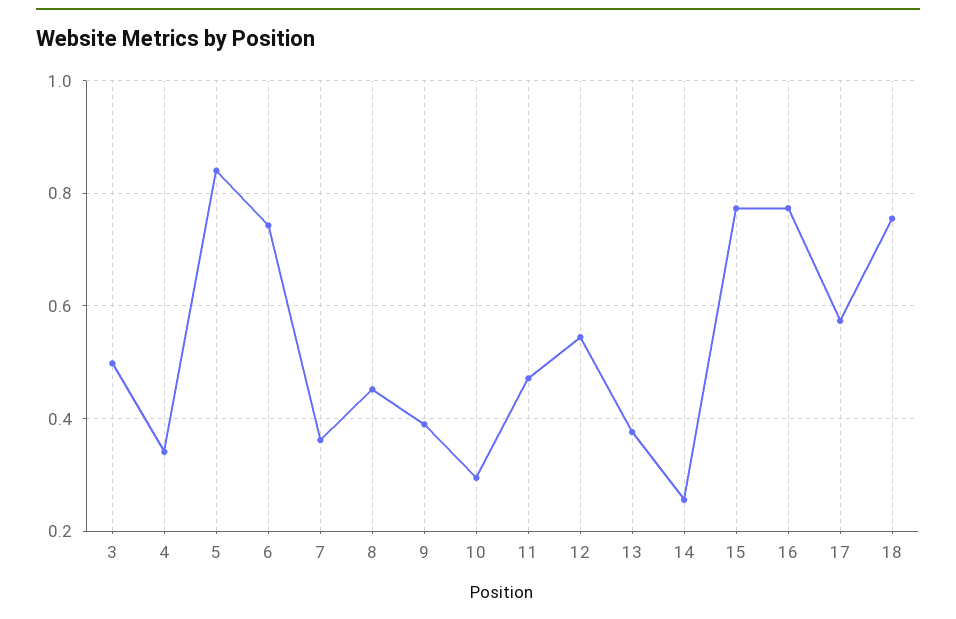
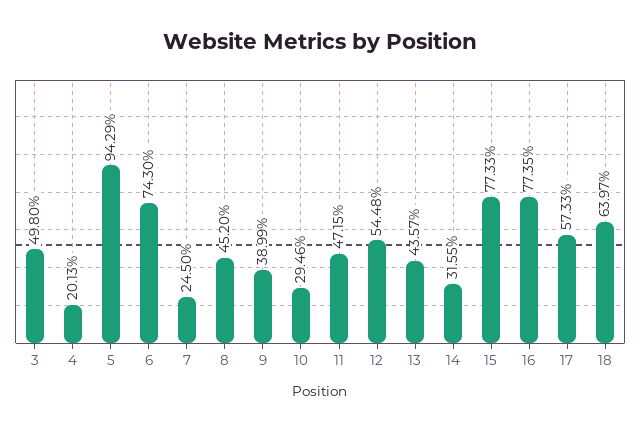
  {
    "3": 0.498,
-   "4": 0.34,
+   "4": 0.2013,
-   "5": 0.84,
+   "5": 0.9429,
    "6": 0.743,
-   "7": 0.36,
+   "7": 0.245,
    "8": 0.452,
    "9": 0.3899,
    "10": 0.2946,
    "11": 0.4715,
    "12": 0.5448,
-   "13": 0.38,
+   "13": 0.4357,
-   "14": 0.26,
+   "14": 0.3155,
    "15": 0.7733,
    "16": 0.7735,
    "17": 0.5733,
-   "18": 0.76
+   "18": 0.6397
  }

